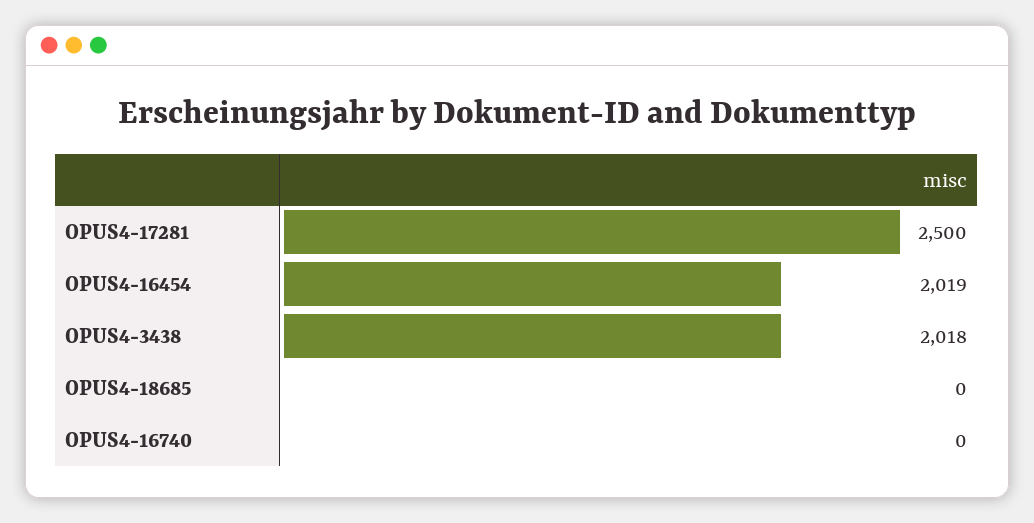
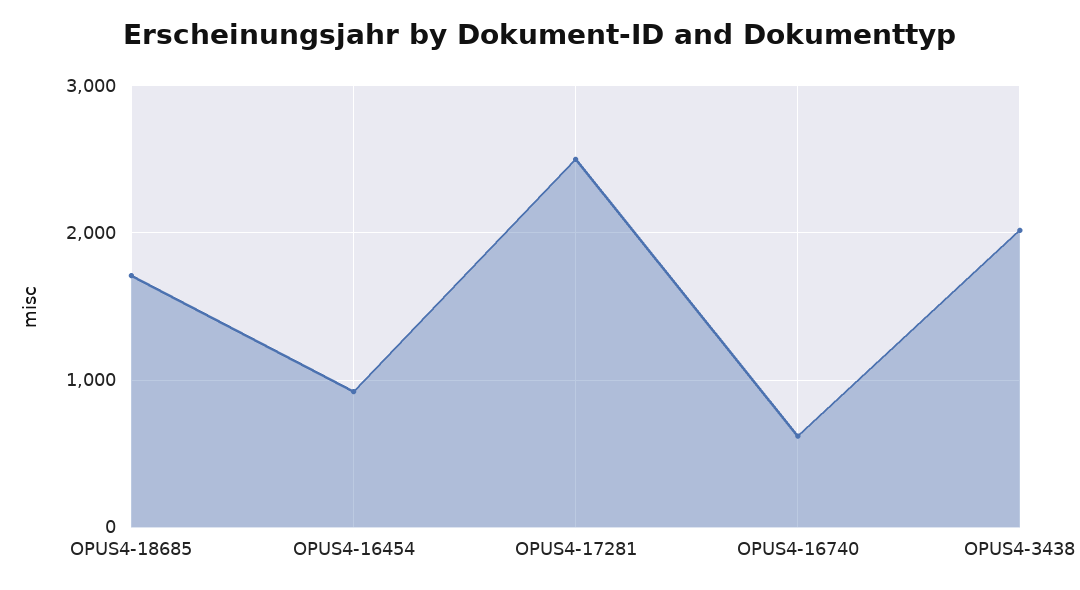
  {
    "OPUS4-17281": 2500,
-   "OPUS4-16454": 2019,
+   "OPUS4-16454": 900,
    "OPUS4-3438": 2018,
-   "OPUS4-18685": 0,
+   "OPUS4-18685": 1700,
-   "OPUS4-16740": 0
+   "OPUS4-16740": 600
  }

